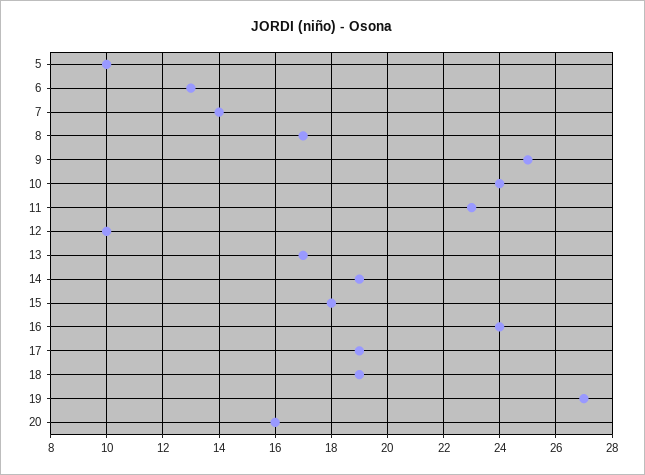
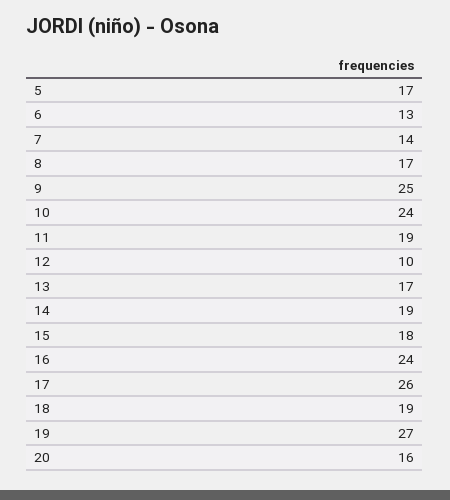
  {
-   "5": 10,
+   "5": 17,
    "6": 13,
    "7": 14,
    "8": 17,
    "9": 25,
    "10": 24,
-   "11": 23,
+   "11": 19,
    "12": 10,
    "13": 17,
    "14": 19,
    "15": 18,
    "16": 24,
-   "17": 19,
+   "17": 26,
    "18": 19,
    "19": 27,
    "20": 16
  }

